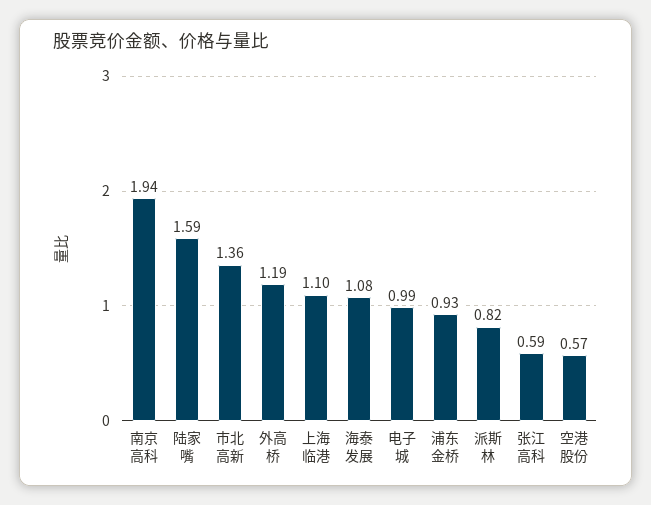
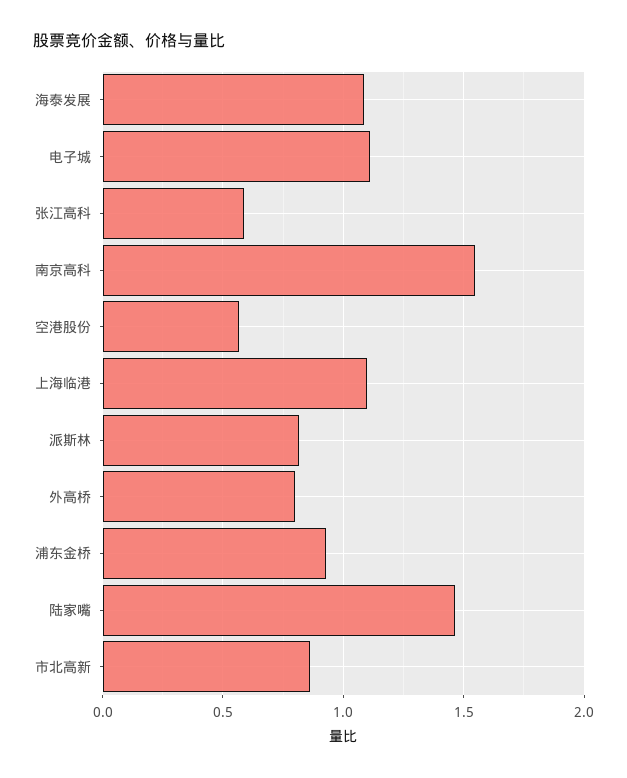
  {
-   "南京高科": 1.94,
+   "南京高科": 1.55,
-   "陆家嘴": 1.59,
+   "陆家嘴": 1.45,
-   "市北高新": 1.36,
+   "市北高新": 0.85,
-   "外高桥": 1.19,
+   "外高桥": 0.8,
    "上海临港": 1.1,
    "海泰发展": 1.08,
-   "电子城": 0.99,
+   "电子城": 1.1,
    "浦东金桥": 0.93,
    "派斯林": 0.82,
    "张江高科": 0.59,
    "空港股份": 0.57
  }

